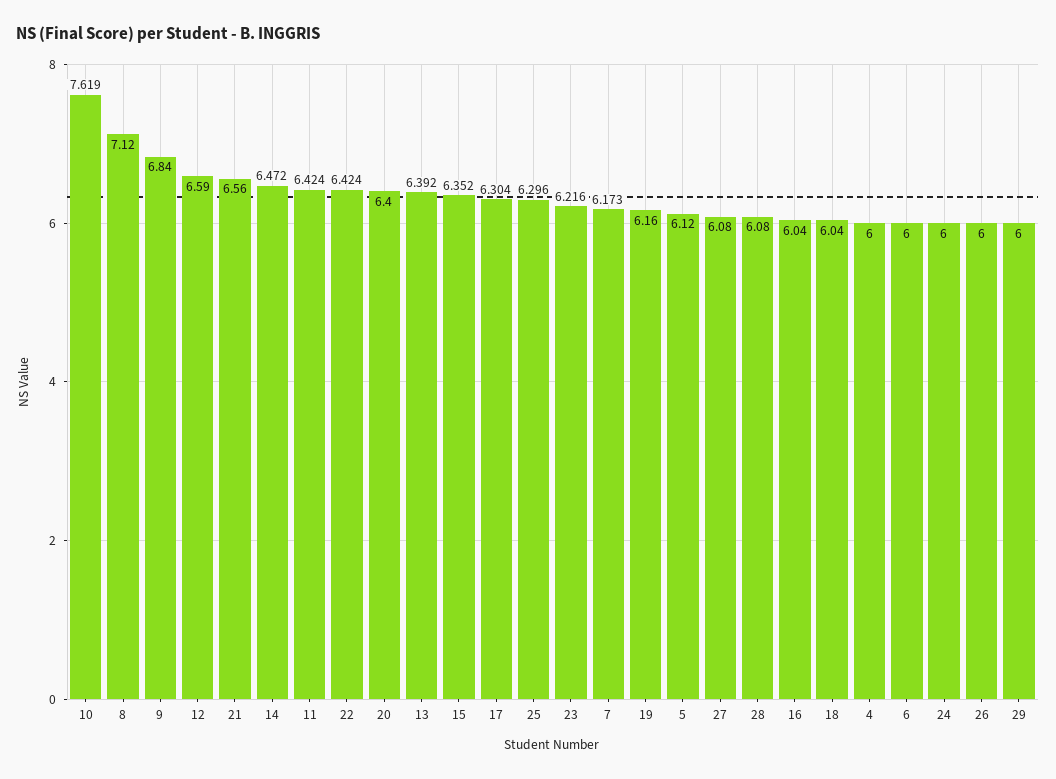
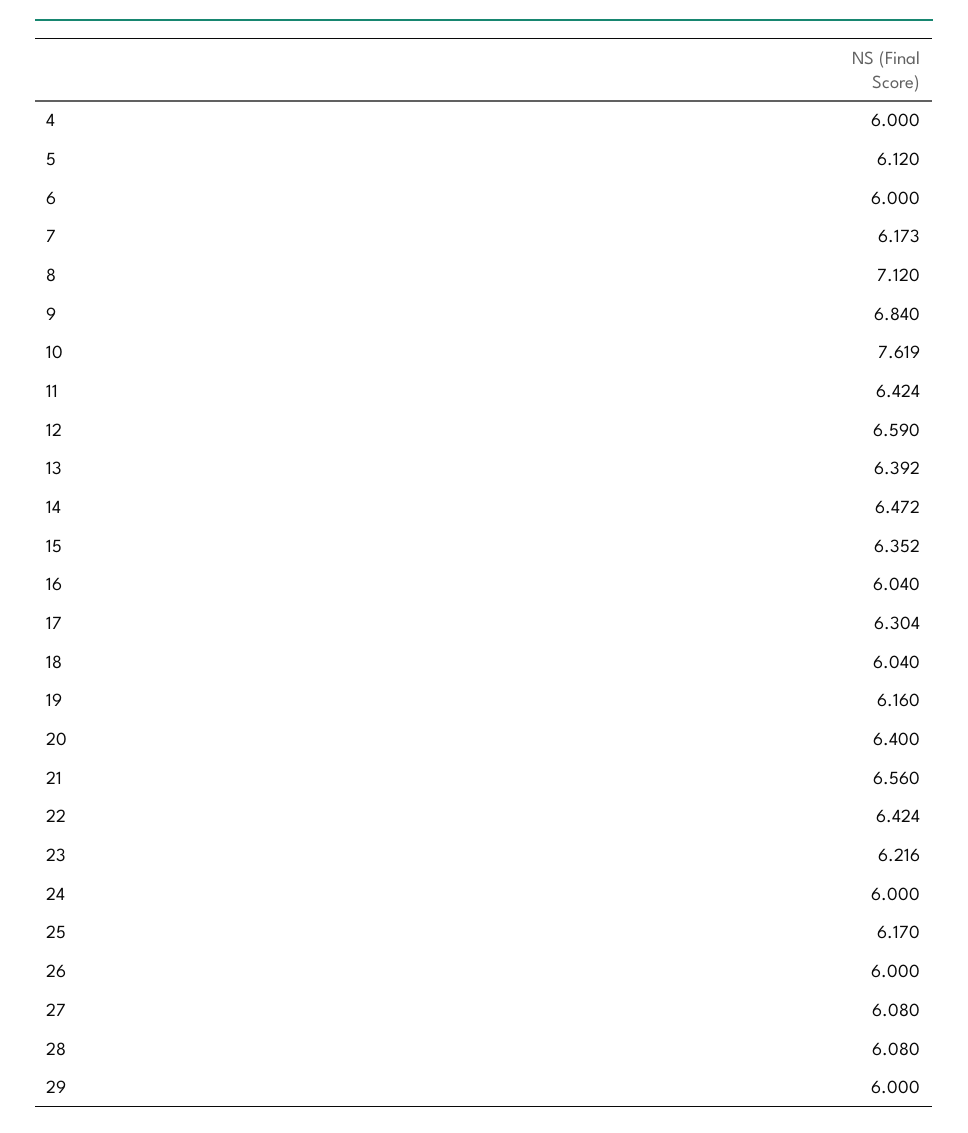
  {
    "10": 7.619,
    "8": 7.12,
    "9": 6.84,
    "12": 6.59,
    "21": 6.56,
    "14": 6.472,
    "11": 6.424,
    "22": 6.424,
    "20": 6.4,
    "13": 6.392,
    "15": 6.352,
    "17": 6.304,
-   "25": 6.296,
+   "25": 6.17,
    "23": 6.216,
    "7": 6.173,
    "19": 6.16,
    "5": 6.12,
    "27": 6.08,
    "28": 6.08,
    "16": 6.04,
    "18": 6.04,
    "4": 6,
    "6": 6,
    "24": 6,
    "26": 6,
    "29": 6
  }

